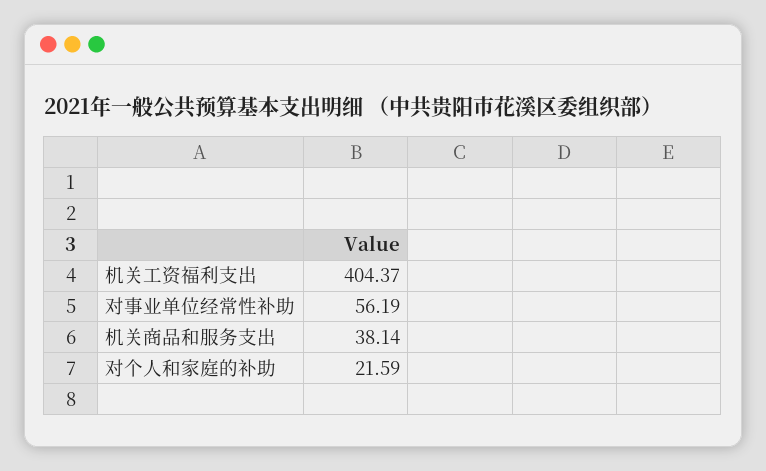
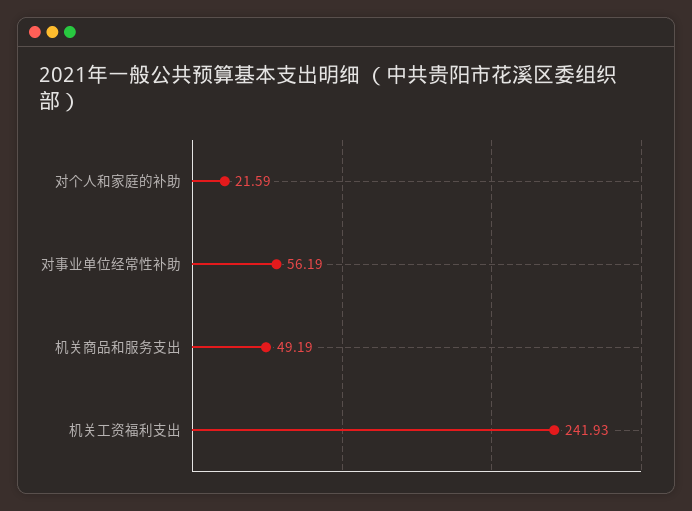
  {
-   "机关工资福利支出": 404.37,
+   "机关工资福利支出": 241.93,
    "对事业单位经常性补助": 56.19,
-   "机关商品和服务支出": 38.14,
+   "机关商品和服务支出": 49.19,
    "对个人和家庭的补助": 21.59
  }

